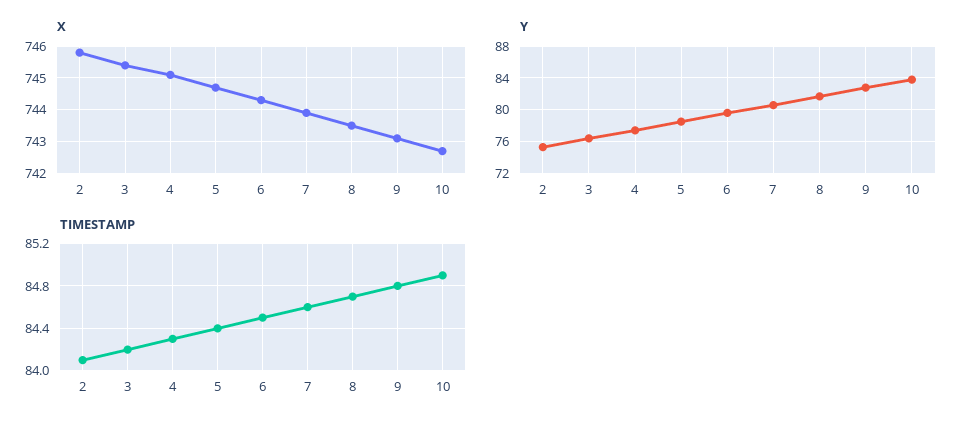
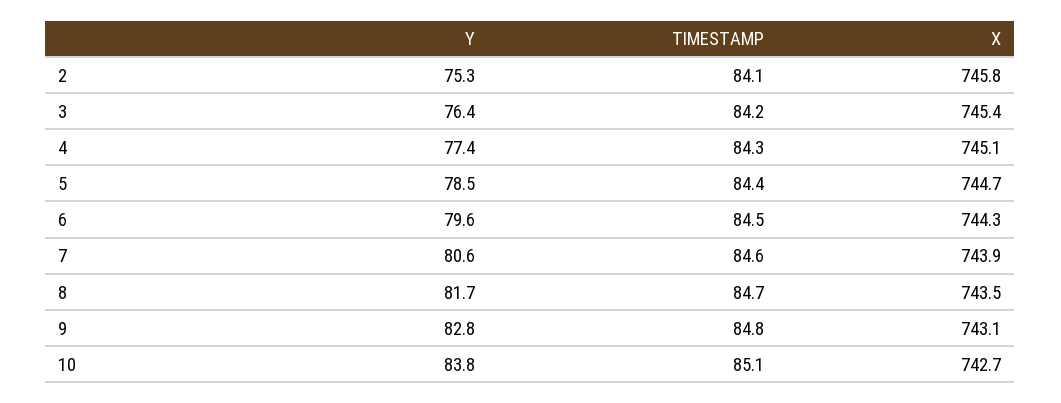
  {
    "X": {
      "2": 745.8,
      "3": 745.4,
      "4": 745.1,
      "5": 744.7,
      "6": 744.3,
      "7": 743.9,
      "8": 743.5,
      "9": 743.1,
      "10": 742.7
    },
    "Y": {
      "2": 75.3,
      "3": 76.4,
      "4": 77.4,
      "5": 78.5,
      "6": 79.6,
      "7": 80.6,
      "8": 81.7,
      "9": 82.8,
      "10": 83.8
    },
    "TIMESTAMP": {
      "2": 84.1,
      "3": 84.2,
      "4": 84.3,
      "5": 84.4,
      "6": 84.5,
      "7": 84.6,
      "8": 84.7,
      "9": 84.8,
-     "10": 84.9
+     "10": 85.1
    }
  }

